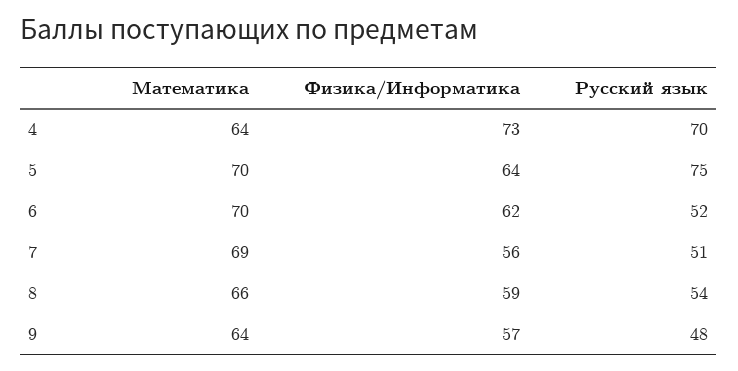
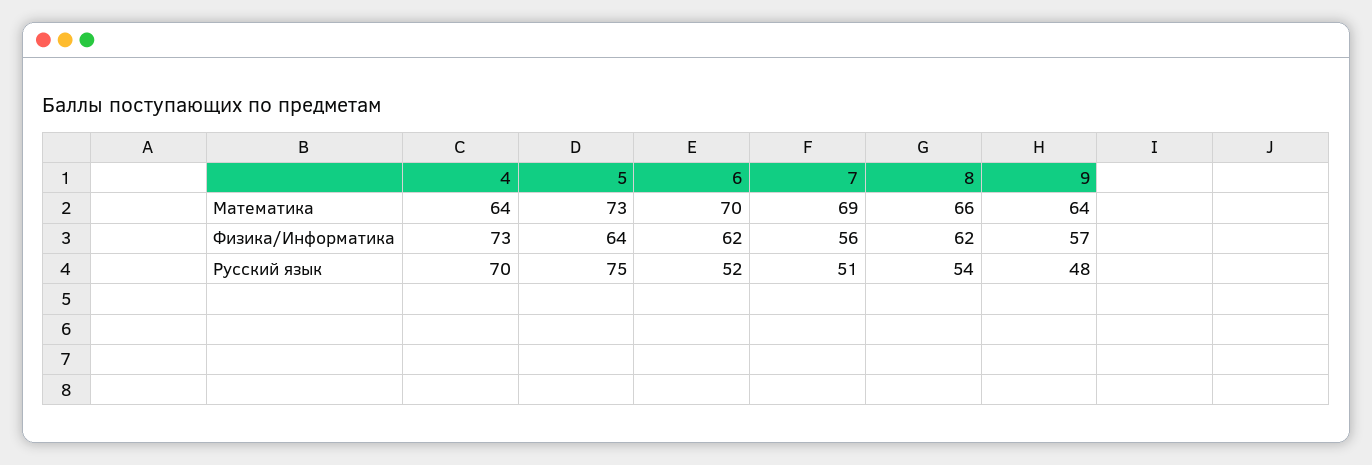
  {
    "Математика": {
      "4": 64,
-     "5": 70,
+     "5": 73,
      "6": 70,
      "7": 69,
      "8": 66,
      "9": 64
    },
    "Физика/Информатика": {
      "4": 73,
      "5": 64,
      "6": 62,
      "7": 56,
-     "8": 59,
+     "8": 62,
      "9": 57
    },
    "Русский язык": {
      "4": 70,
      "5": 75,
      "6": 52,
      "7": 51,
      "8": 54,
      "9": 48
    }
  }

